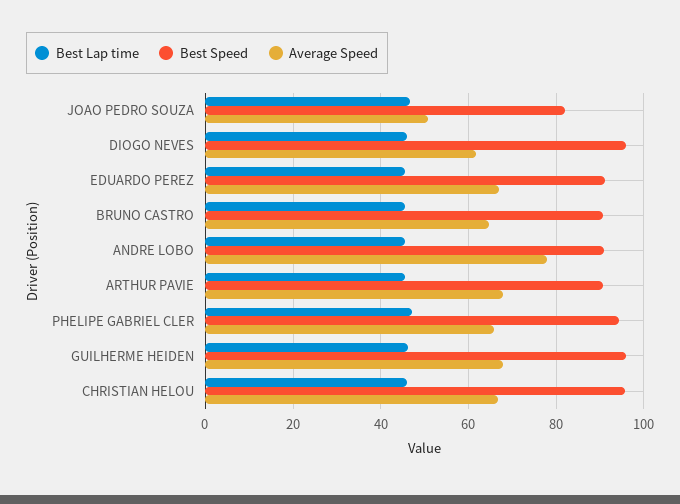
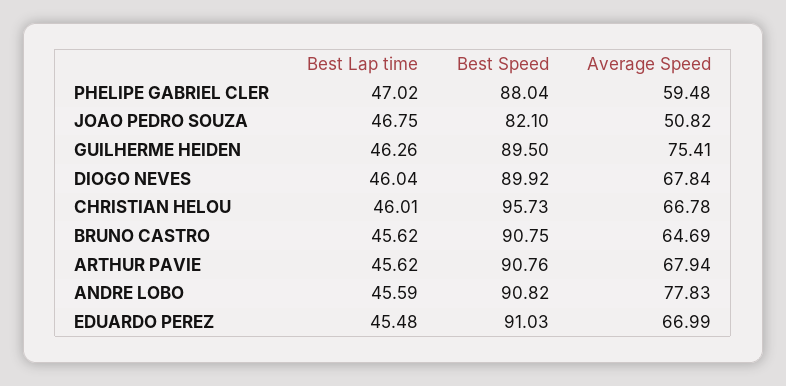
  {
    "Best Lap time": {
      "JOAO PEDRO SOUZA": 46.75,
      "DIOGO NEVES": 46.04,
      "EDUARDO PEREZ": 45.48,
      "BRUNO CASTRO": 45.62,
      "ANDRE LOBO": 45.59,
      "ARTHUR PAVIE": 45.62,
      "PHELIPE GABRIEL CLER": 47.02,
      "GUILHERME HEIDEN": 46.26,
      "CHRISTIAN HELOU": 46.01
    },
    "Best Speed": {
      "JOAO PEDRO SOUZA": 82.1,
-     "DIOGO NEVES": 96,
+     "DIOGO NEVES": 89.92,
      "EDUARDO PEREZ": 91.03,
      "BRUNO CASTRO": 90.75,
      "ANDRE LOBO": 90.82,
      "ARTHUR PAVIE": 90.76,
-     "PHELIPE GABRIEL CLER": 94,
+     "PHELIPE GABRIEL CLER": 88.04,
-     "GUILHERME HEIDEN": 96,
+     "GUILHERME HEIDEN": 89.5,
      "CHRISTIAN HELOU": 95.73
    },
    "Average Speed": {
      "JOAO PEDRO SOUZA": 50.82,
-     "DIOGO NEVES": 62,
+     "DIOGO NEVES": 67.84,
      "EDUARDO PEREZ": 66.99,
      "BRUNO CASTRO": 64.69,
      "ANDRE LOBO": 77.83,
      "ARTHUR PAVIE": 67.94,
-     "PHELIPE GABRIEL CLER": 66,
+     "PHELIPE GABRIEL CLER": 59.48,
-     "GUILHERME HEIDEN": 68,
+     "GUILHERME HEIDEN": 75.41,
      "CHRISTIAN HELOU": 66.78
    }
  }

